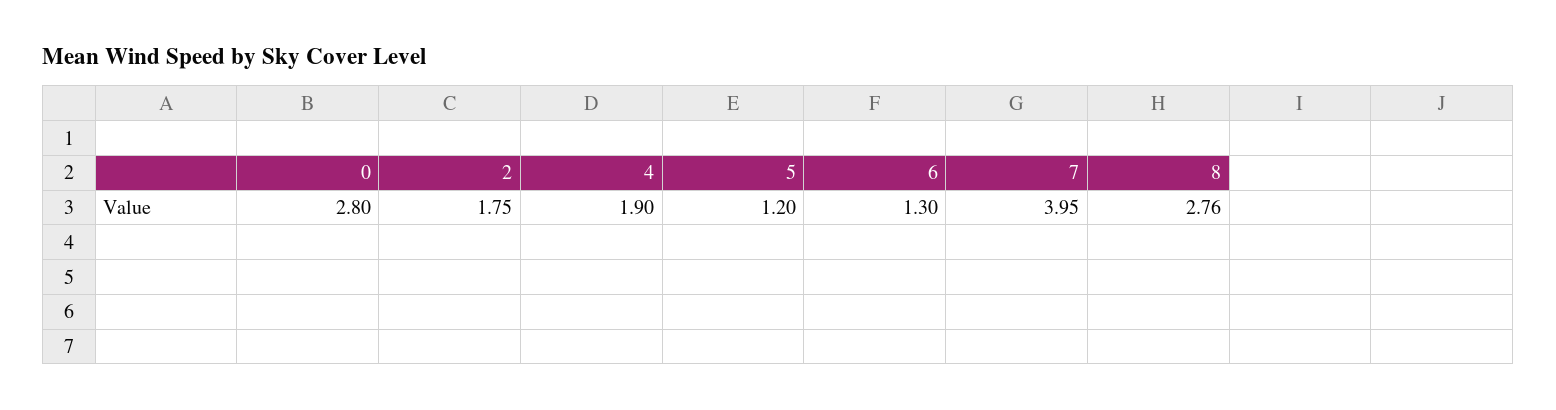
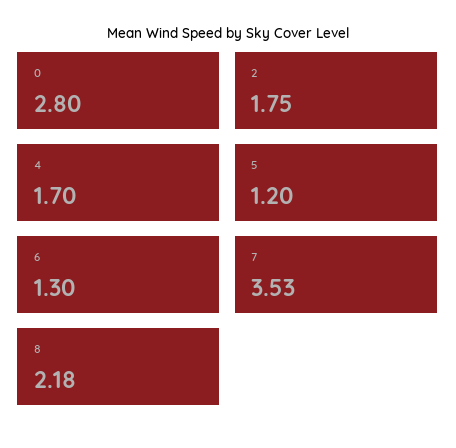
  {
    "0": 2.8,
    "2": 1.75,
-   "4": 1.9,
+   "4": 1.7,
    "5": 1.2,
    "6": 1.3,
-   "7": 3.95,
+   "7": 3.53,
-   "8": 2.76
+   "8": 2.18
  }

